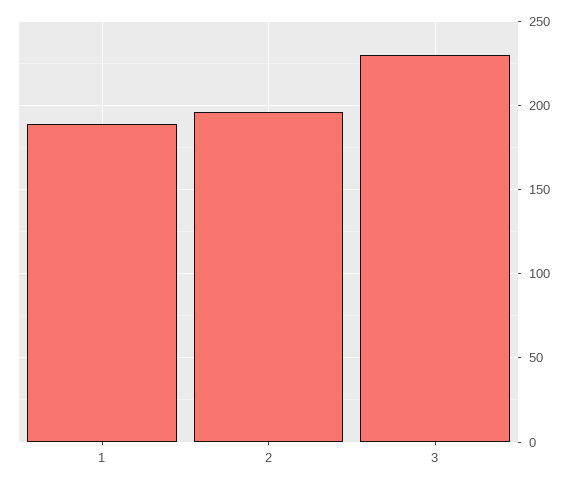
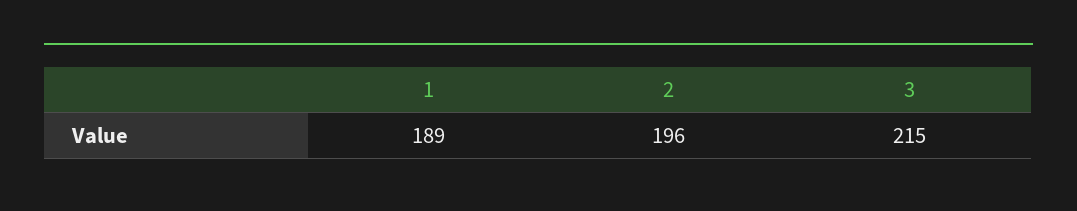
  {
    "1": 189,
    "2": 196,
-   "3": 230
+   "3": 215
  }

